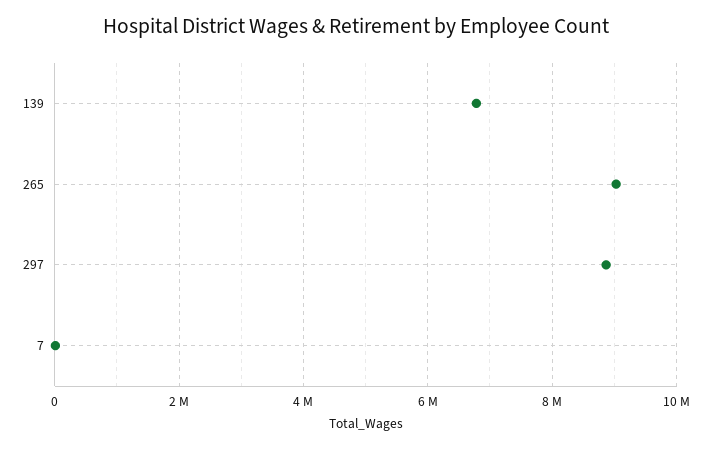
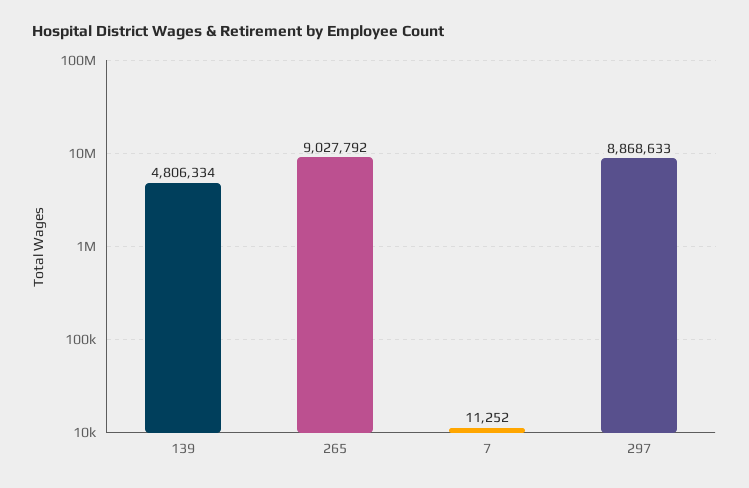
  {
-   "139": 6800000,
+   "139": 4806334,
    "265": 9027792,
    "297": 8868633,
    "7": 11252
  }

